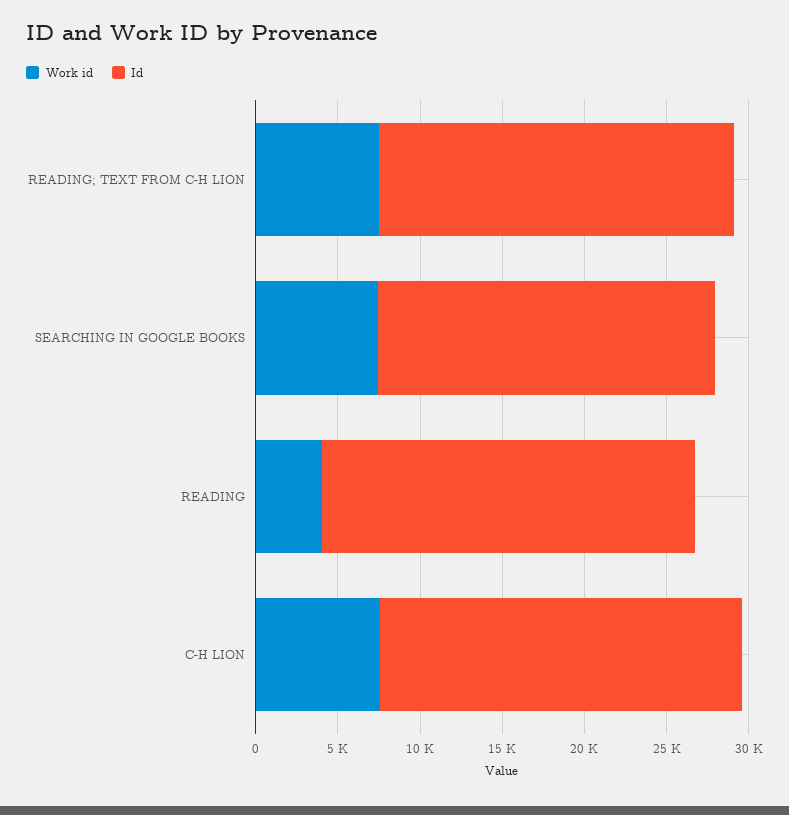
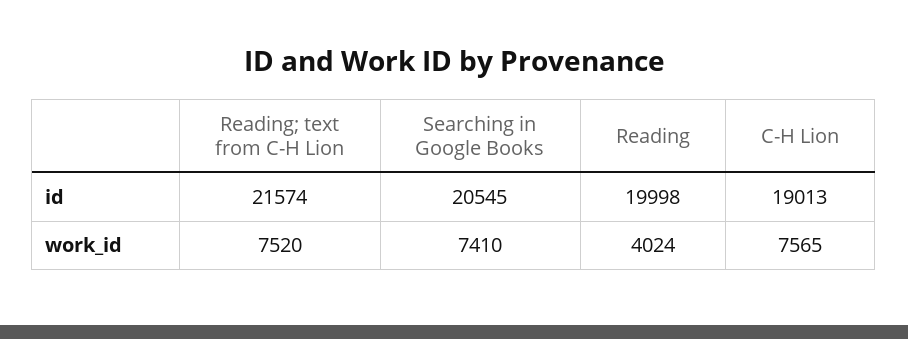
  {
    "Work id": {
      "READING; TEXT FROM C-H LION": 7520,
      "SEARCHING IN GOOGLE BOOKS": 7410,
      "READING": 4024,
      "C-H LION": 7565
    },
    "Id": {
      "READING; TEXT FROM C-H LION": 21574,
      "SEARCHING IN GOOGLE BOOKS": 20545,
-     "READING": 23000,
+     "READING": 19998,
-     "C-H LION": 22000
+     "C-H LION": 19013
    }
  }

